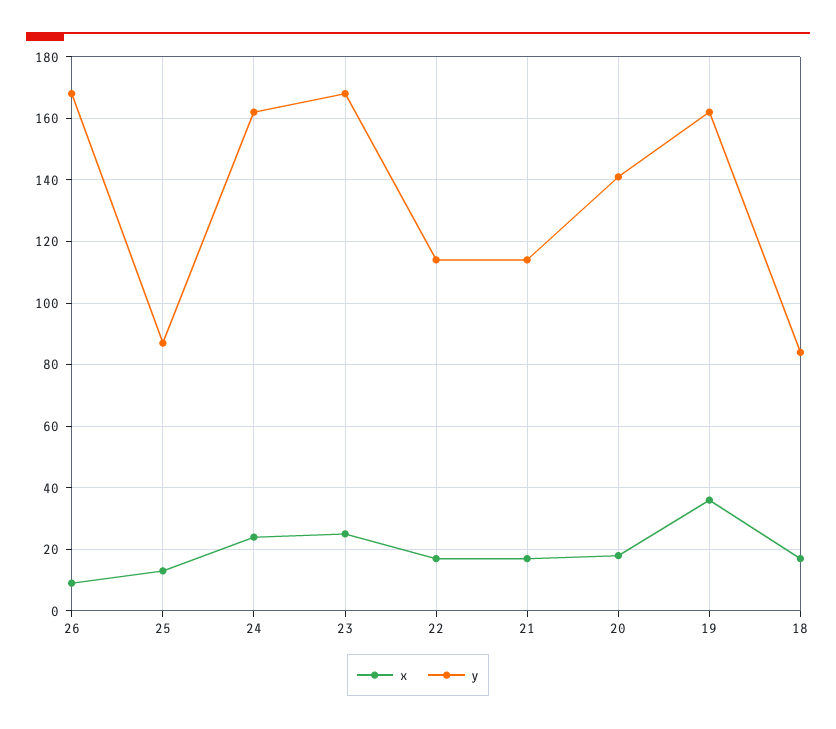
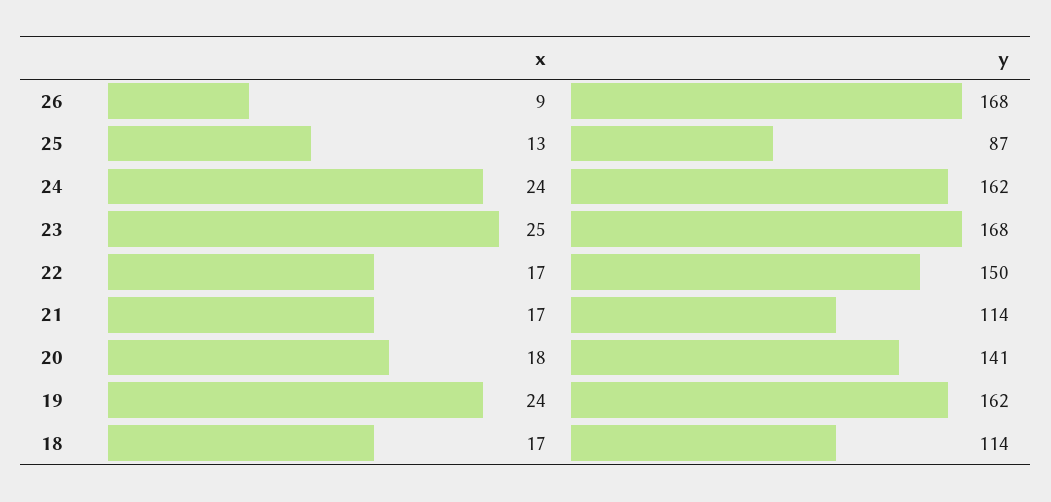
  {
    "x": {
      "26": 9,
      "25": 13,
      "24": 24,
      "23": 25,
      "22": 17,
      "21": 17,
      "20": 18,
-     "19": 35,
+     "19": 24,
      "18": 17
    },
    "y": {
      "26": 168,
      "25": 87,
      "24": 162,
      "23": 168,
-     "22": 115,
+     "22": 150,
      "21": 114,
      "20": 141,
      "19": 162,
-     "18": 85
+     "18": 114
    }
  }

